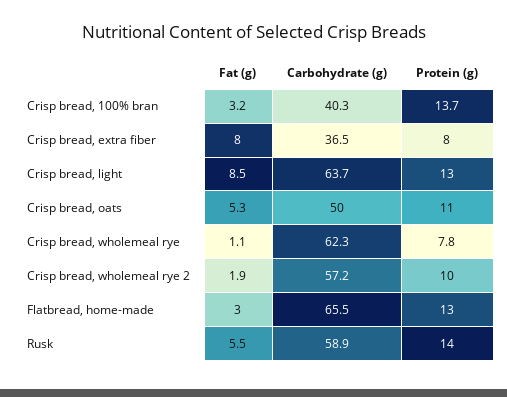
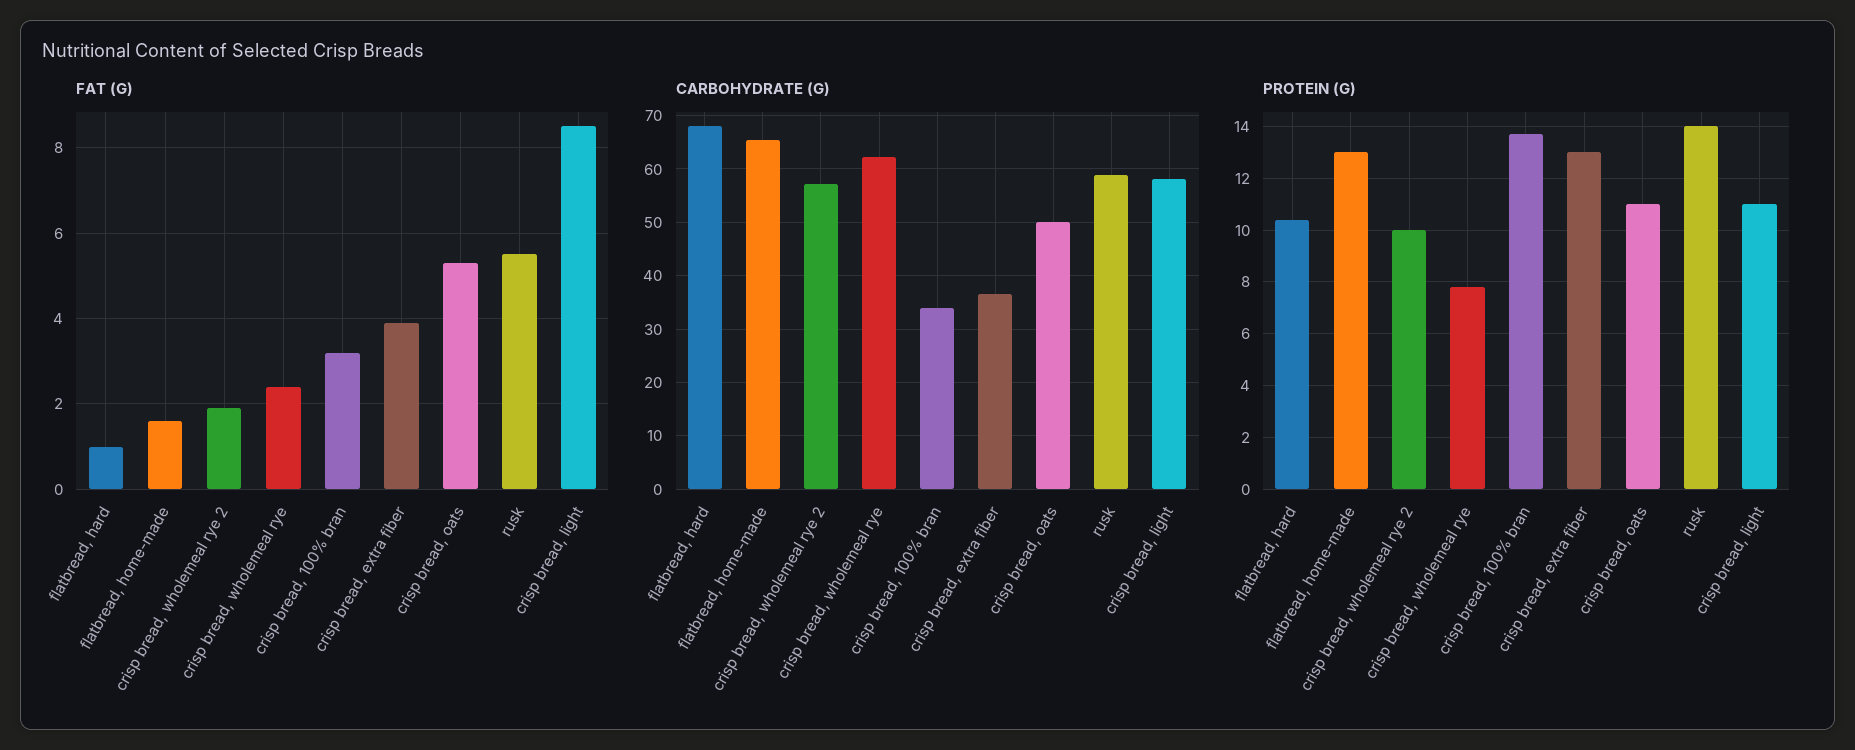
  {
    "Fat (g)": {
      "Crisp bread, 100% bran": 3.2,
-     "Crisp bread, extra fiber": 8,
+     "Crisp bread, extra fiber": 4,
      "Crisp bread, light": 8.5,
      "Crisp bread, oats": 5.3,
-     "Crisp bread, wholemeal rye": 1.1,
+     "Crisp bread, wholemeal rye": 2.5,
      "Crisp bread, wholemeal rye 2": 1.9,
-     "Flatbread, home-made": 3,
+     "Flatbread, home-made": 1.5,
-     "Rusk": 5.5
+     "Rusk": 5.5,
+     "flatbread, hard": 1
    },
    "Carbohydrate (g)": {
-     "Crisp bread, 100% bran": 40.3,
+     "Crisp bread, 100% bran": 34,
      "Crisp bread, extra fiber": 36.5,
-     "Crisp bread, light": 63.7,
+     "Crisp bread, light": 58,
      "Crisp bread, oats": 50,
      "Crisp bread, wholemeal rye": 62.3,
      "Crisp bread, wholemeal rye 2": 57.2,
      "Flatbread, home-made": 65.5,
-     "Rusk": 58.9
+     "Rusk": 58.9,
+     "flatbread, hard": 68
    },
    "Protein (g)": {
      "Crisp bread, 100% bran": 13.7,
-     "Crisp bread, extra fiber": 8,
+     "Crisp bread, extra fiber": 13,
-     "Crisp bread, light": 13,
+     "Crisp bread, light": 11,
      "Crisp bread, oats": 11,
      "Crisp bread, wholemeal rye": 7.8,
      "Crisp bread, wholemeal rye 2": 10,
      "Flatbread, home-made": 13,
-     "Rusk": 14
+     "Rusk": 14,
+     "flatbread, hard": 10.5
    }
  }

